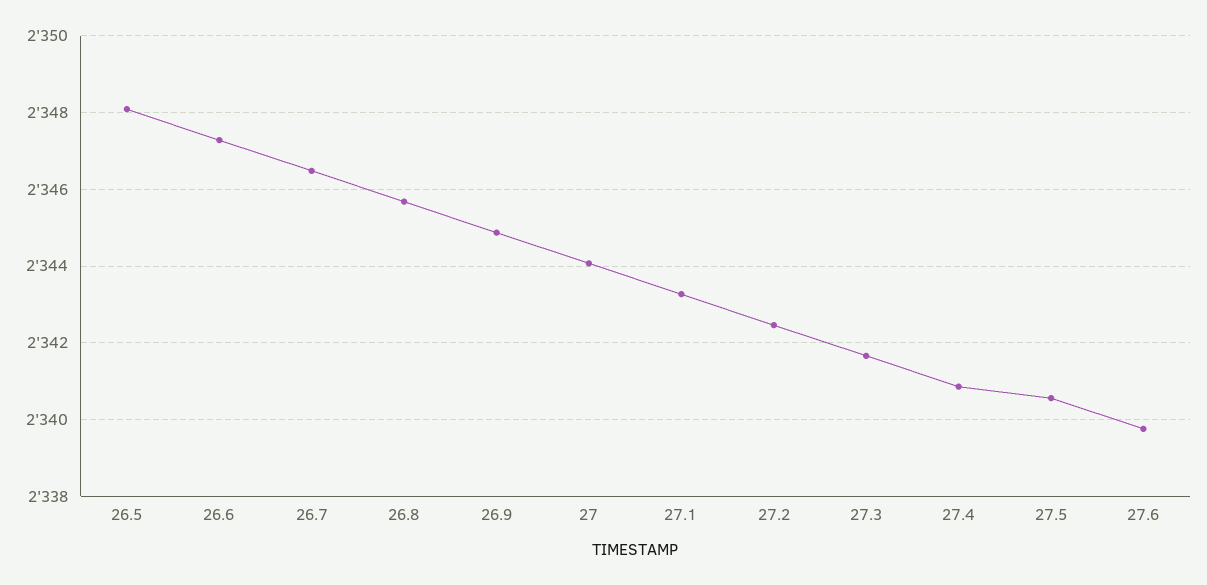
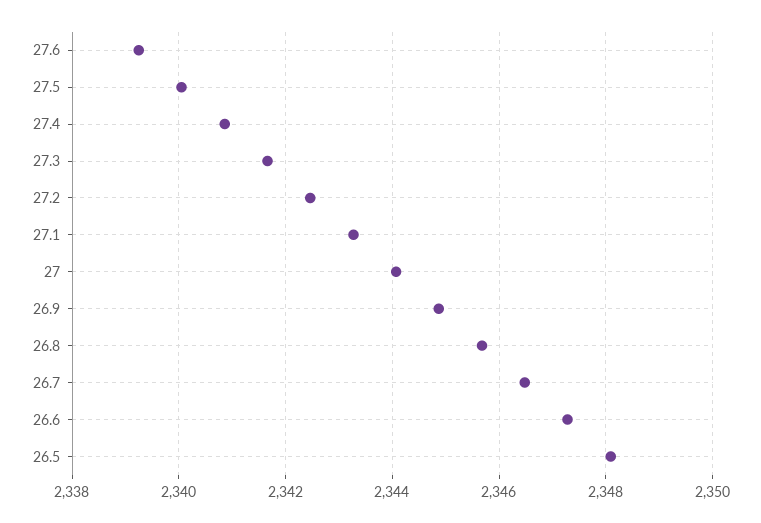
  {
    "26.5": 2348,
    "26.6": 2347.2,
    "26.7": 2346.4,
    "26.8": 2345.6,
    "26.9": 2344.8,
    "27": 2344,
    "27.1": 2343.2,
    "27.2": 2342.4,
    "27.3": 2341.6,
    "27.4": 2340.8,
-   "27.5": 2340.6,
+   "27.5": 2340,
-   "27.6": 2339.8
+   "27.6": 2339.2
  }

